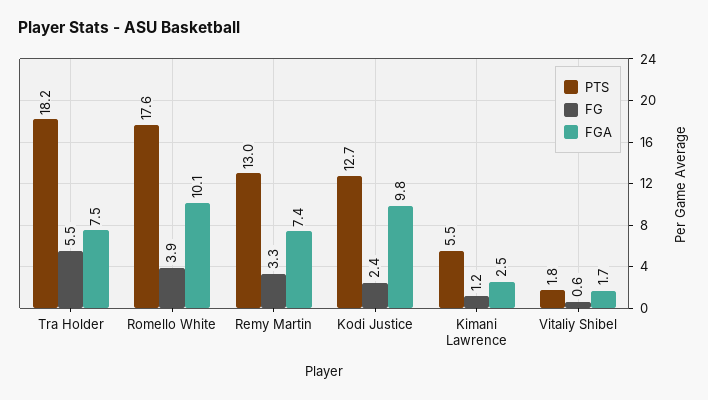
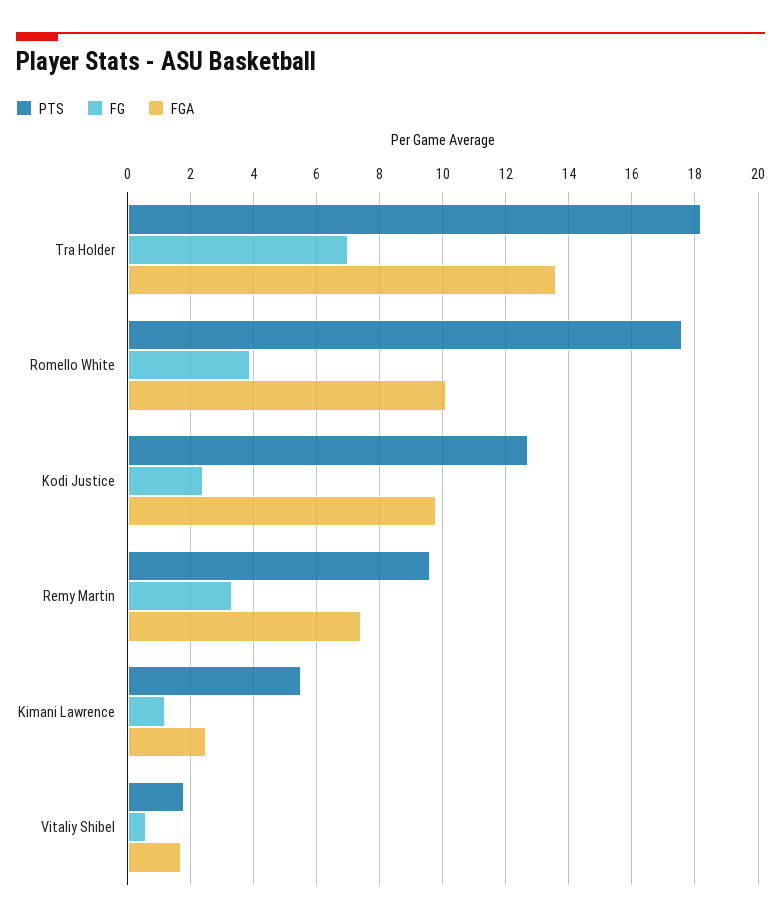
  {
    "PTS": {
      "Tra Holder": 18.2,
      "Romello White": 17.6,
-     "Remy Martin": 13,
+     "Remy Martin": 9.5,
      "Kodi Justice": 12.7,
      "Kimani Lawrence": 5.5,
      "Vitaliy Shibel": 1.8
    },
    "FG": {
-     "Tra Holder": 5.5,
+     "Tra Holder": 7,
      "Romello White": 3.9,
      "Remy Martin": 3.3,
      "Kodi Justice": 2.4,
      "Kimani Lawrence": 1.2,
      "Vitaliy Shibel": 0.6
    },
    "FGA": {
-     "Tra Holder": 7.5,
+     "Tra Holder": 13.5,
      "Romello White": 10.1,
      "Remy Martin": 7.4,
      "Kodi Justice": 9.8,
      "Kimani Lawrence": 2.5,
      "Vitaliy Shibel": 1.7
    }
  }

